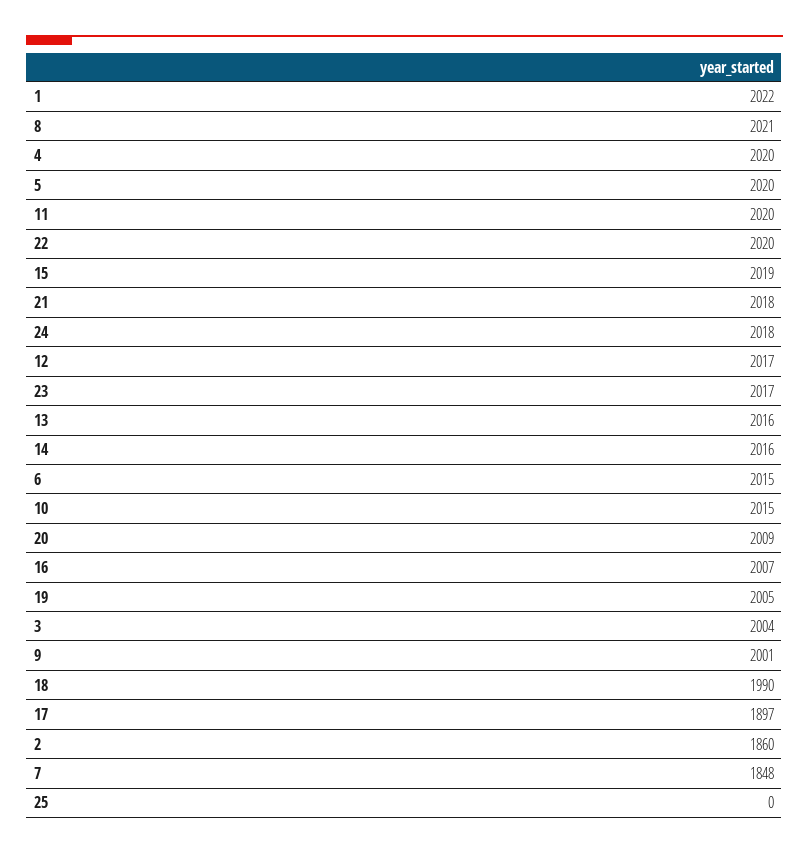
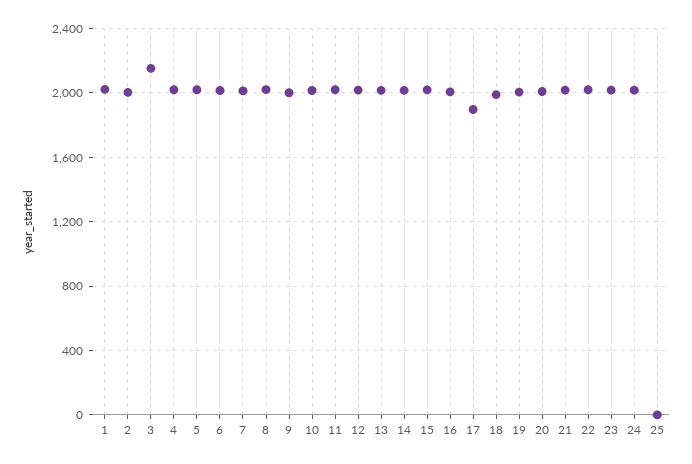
  {
    "1": 2022,
    "8": 2021,
    "4": 2020,
    "5": 2020,
    "11": 2020,
    "22": 2020,
    "15": 2019,
    "21": 2018,
    "24": 2018,
    "12": 2017,
    "23": 2017,
    "13": 2016,
    "14": 2016,
    "6": 2015,
    "10": 2015,
    "20": 2009,
    "16": 2007,
    "19": 2005,
-   "3": 2004,
+   "3": 2150,
    "9": 2001,
    "18": 1990,
    "17": 1897,
-   "2": 1860,
+   "2": 2000,
-   "7": 1848,
+   "7": 2000,
    "25": 0
  }

